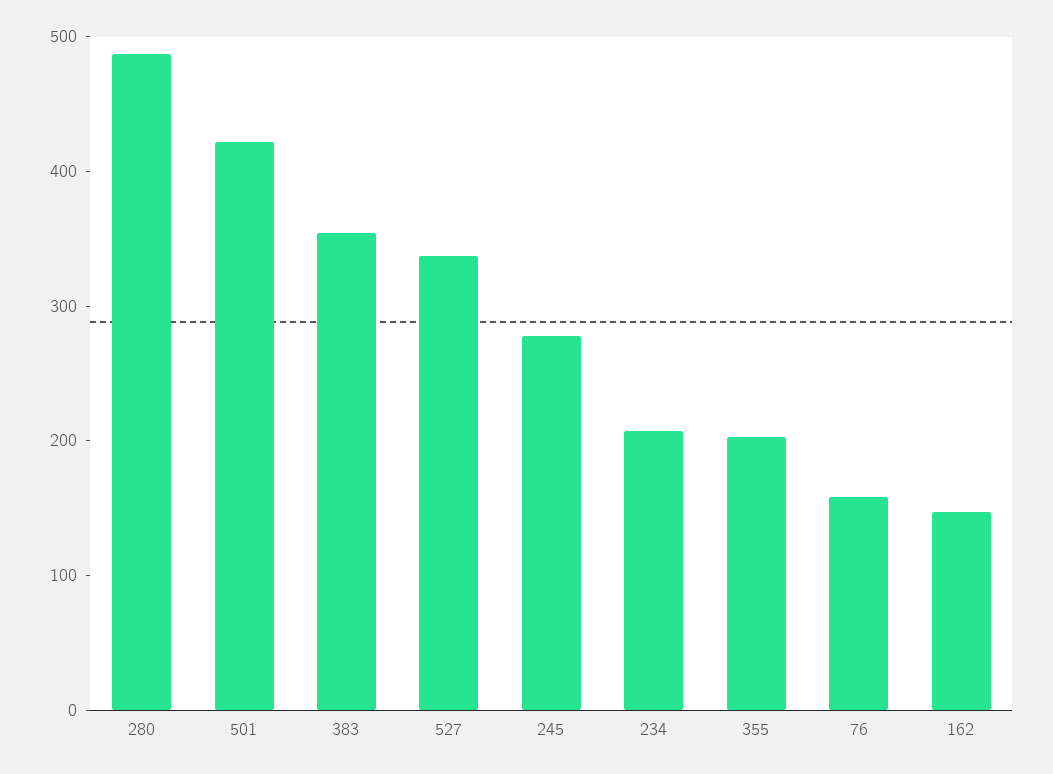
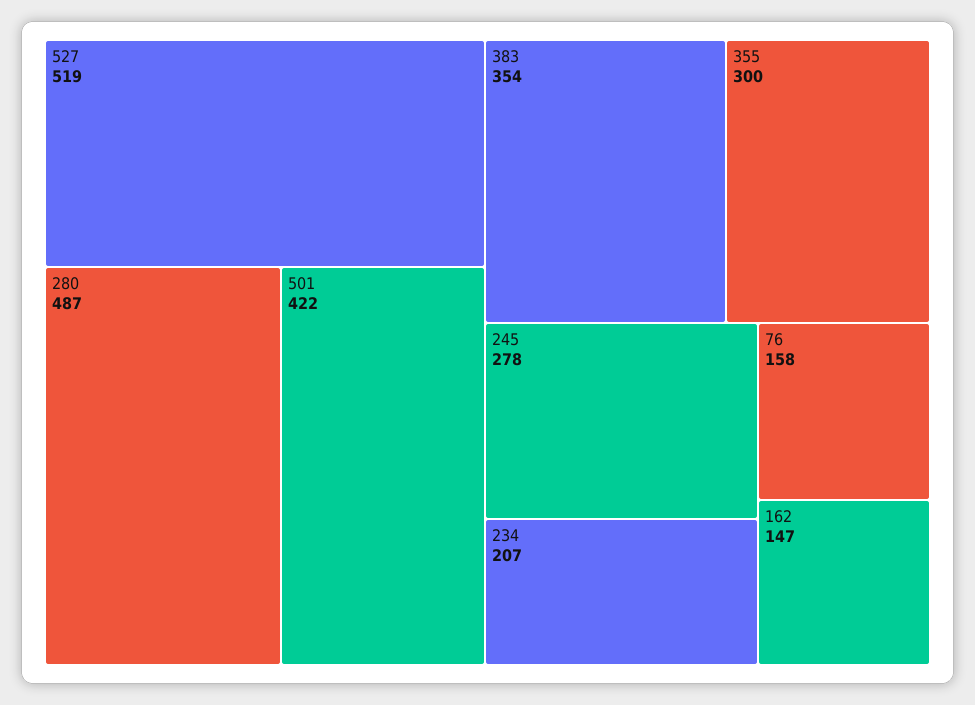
  {
    "280": 487,
    "501": 422,
    "383": 354,
-   "527": 340,
+   "527": 519,
    "245": 278,
    "234": 207,
-   "355": 200,
+   "355": 300,
    "76": 158,
    "162": 147
  }

